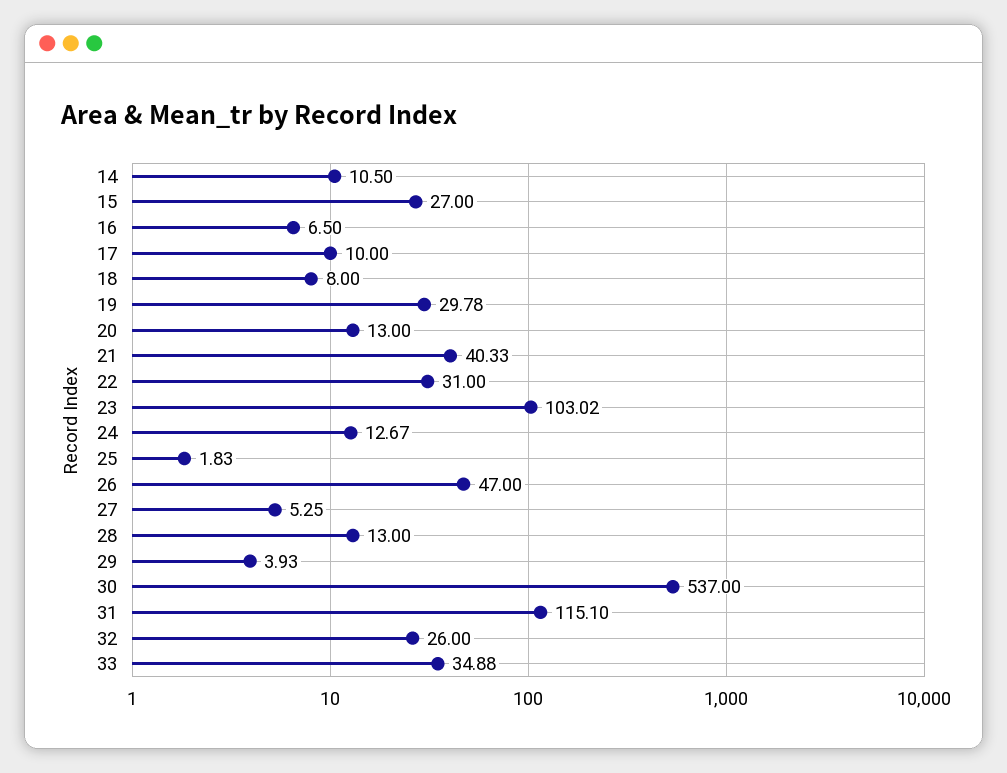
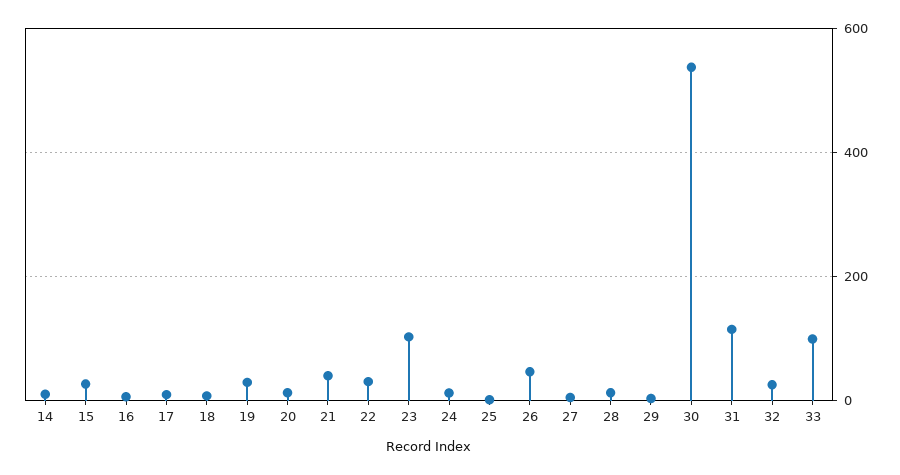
  {
    "14": 10.5,
    "15": 27,
    "16": 6.5,
    "17": 10,
    "18": 8,
    "19": 29.78,
    "20": 13,
    "21": 40.33,
    "22": 31,
    "23": 103.02,
    "24": 12.67,
    "25": 1.83,
    "26": 47,
    "27": 5.25,
    "28": 13,
    "29": 3.93,
    "30": 537,
    "31": 115.1,
    "32": 26,
-   "33": 34.88
+   "33": 100
  }

